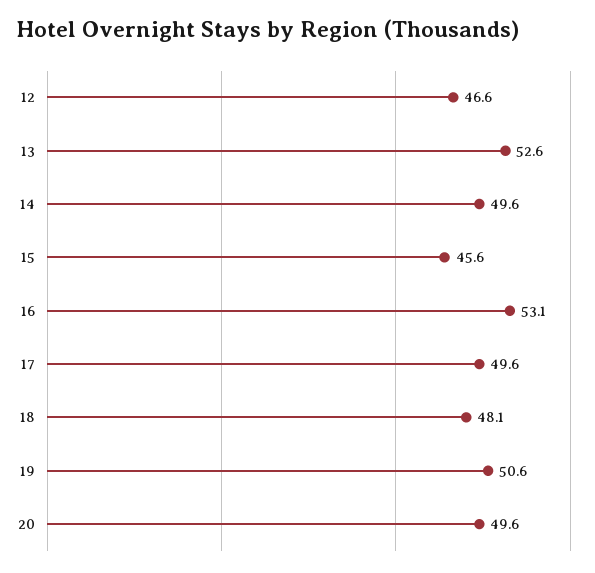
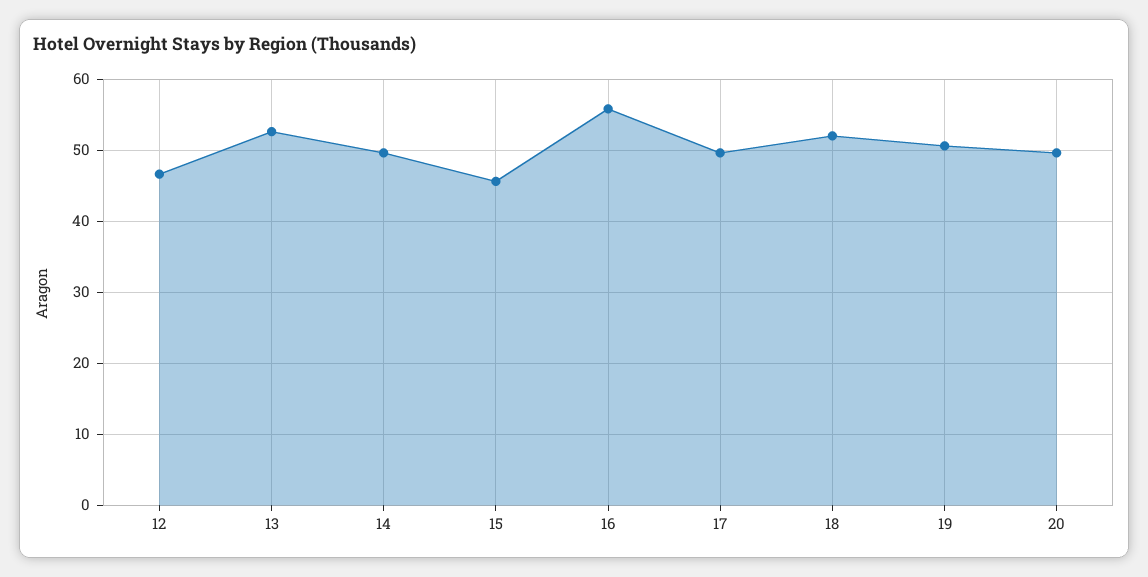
  {
    "12": 46.6,
    "13": 52.6,
    "14": 49.6,
    "15": 45.6,
-   "16": 53.1,
+   "16": 56,
    "17": 49.6,
-   "18": 48.1,
+   "18": 52,
    "19": 50.6,
    "20": 49.6
  }

